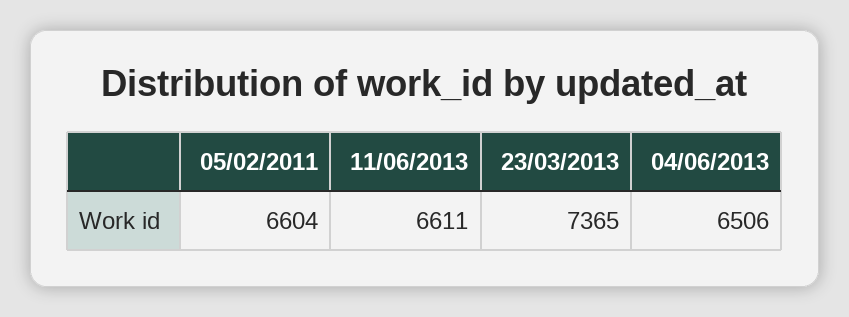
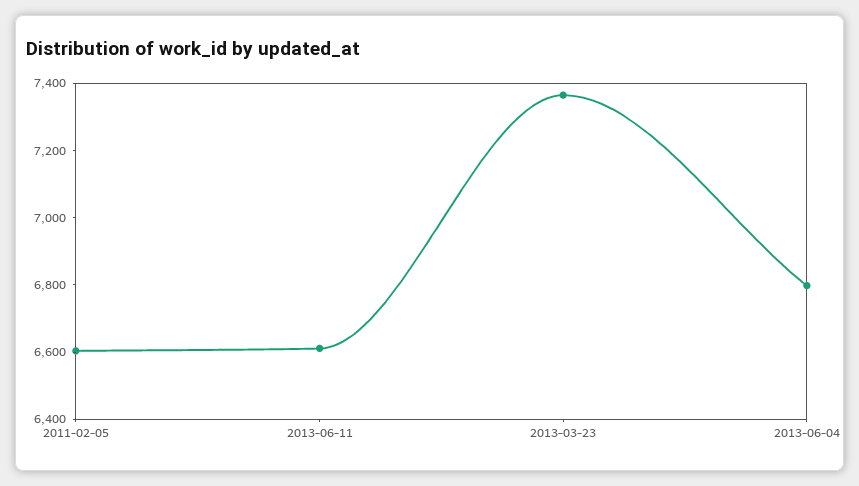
  {
    "05/02/2011": 6604,
    "11/06/2013": 6611,
    "23/03/2013": 7365,
-   "04/06/2013": 6506
+   "04/06/2013": 6800
  }

